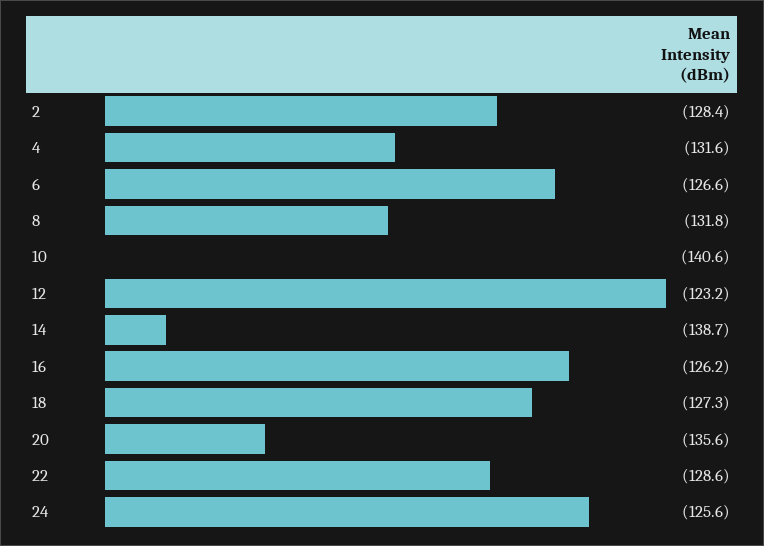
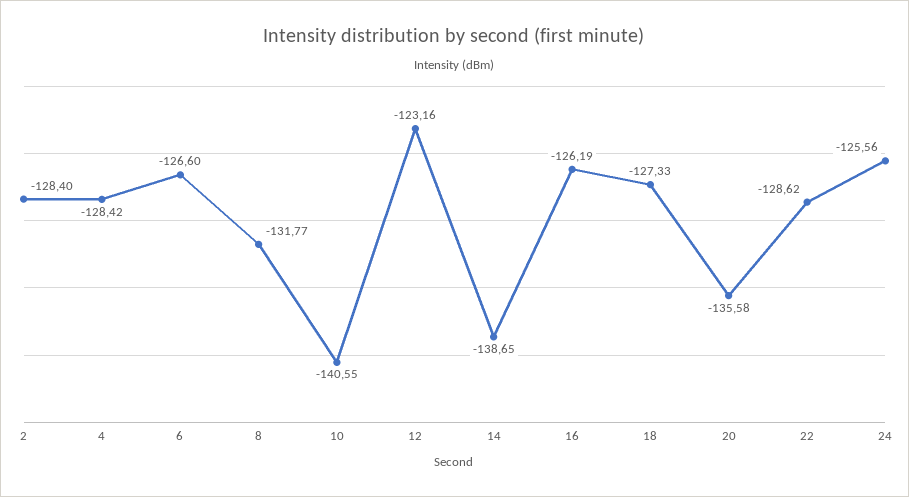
  {
    "2": -128.4,
-   "4": -131.6,
+   "4": -128.42,
    "6": -126.6,
    "8": -131.77,
    "10": -140.55,
    "12": -123.16,
    "14": -138.65,
    "16": -126.19,
    "18": -127.33,
    "20": -135.58,
    "22": -128.62,
    "24": -125.56
  }

